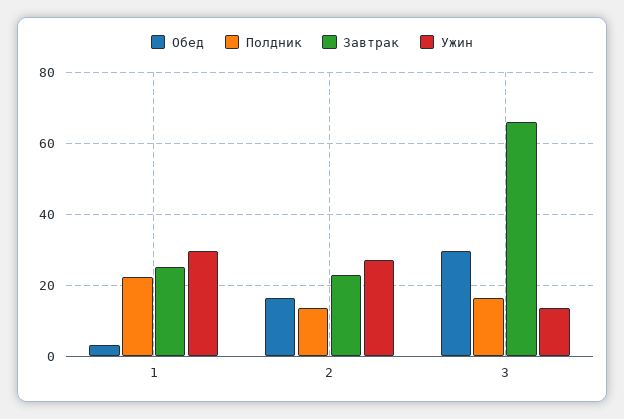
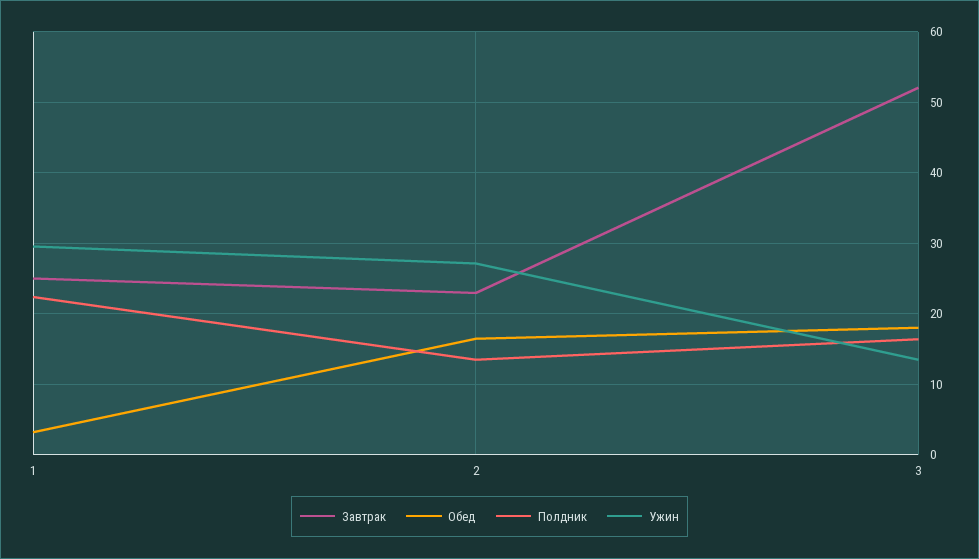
  {
    "Обед": {
      "1": 3,
      "2": 16,
-     "3": 30
+     "3": 18
    },
    "Полдник": {
      "1": 22,
      "2": 14,
      "3": 16
    },
    "Завтрак": {
      "1": 25,
      "2": 23,
-     "3": 66
+     "3": 52
    },
    "Ужин": {
      "1": 30,
      "2": 27,
      "3": 14
    }
  }

